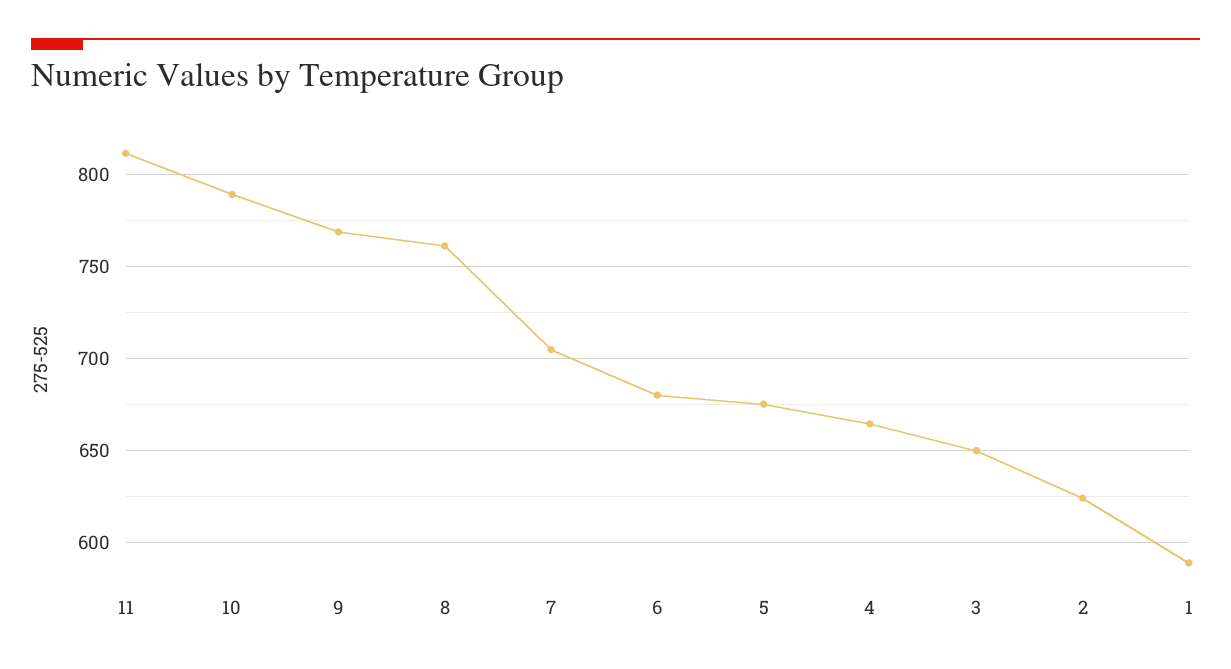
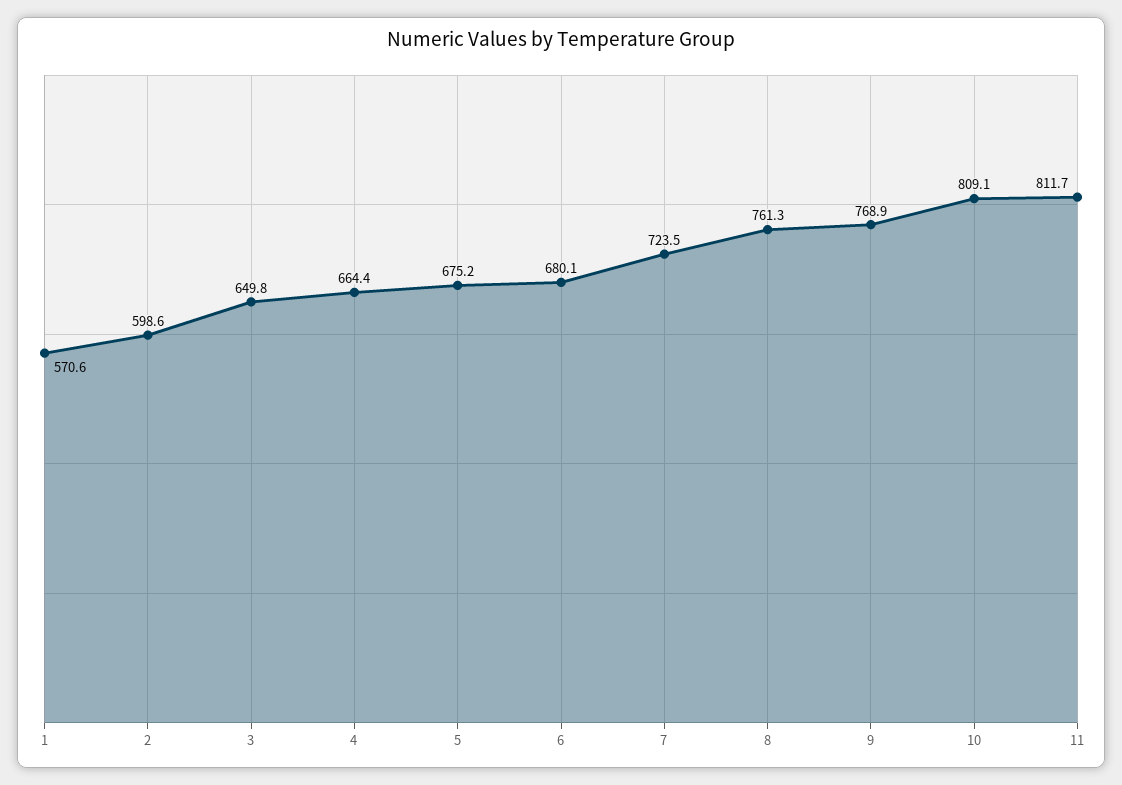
  {
    "11": 811.7,
-   "10": 790,
+   "10": 809.1,
    "9": 768.9,
    "8": 761.3,
-   "7": 705,
+   "7": 723.5,
    "6": 680.1,
    "5": 675.2,
    "4": 664.4,
    "3": 649.8,
-   "2": 625,
+   "2": 598.6,
-   "1": 590
+   "1": 570.6
  }

